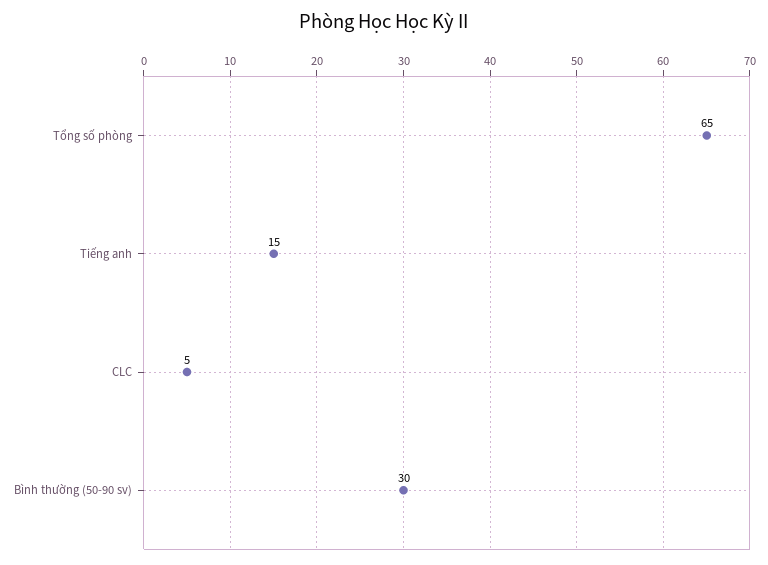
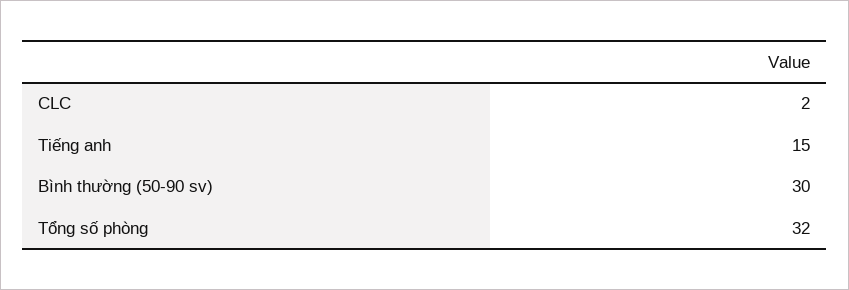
  {
-   "Tổng số phòng": 65,
+   "Tổng số phòng": 32,
    "Tiếng anh": 15,
-   "CLC": 5,
+   "CLC": 2,
    "Bình thường (50-90 sv)": 30
  }

